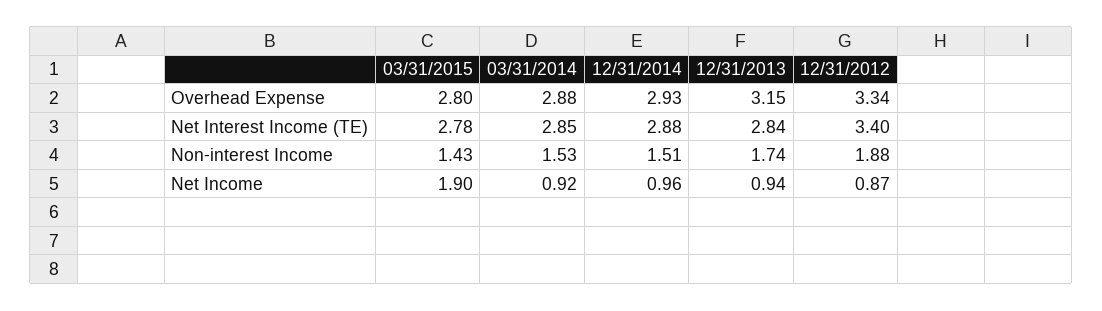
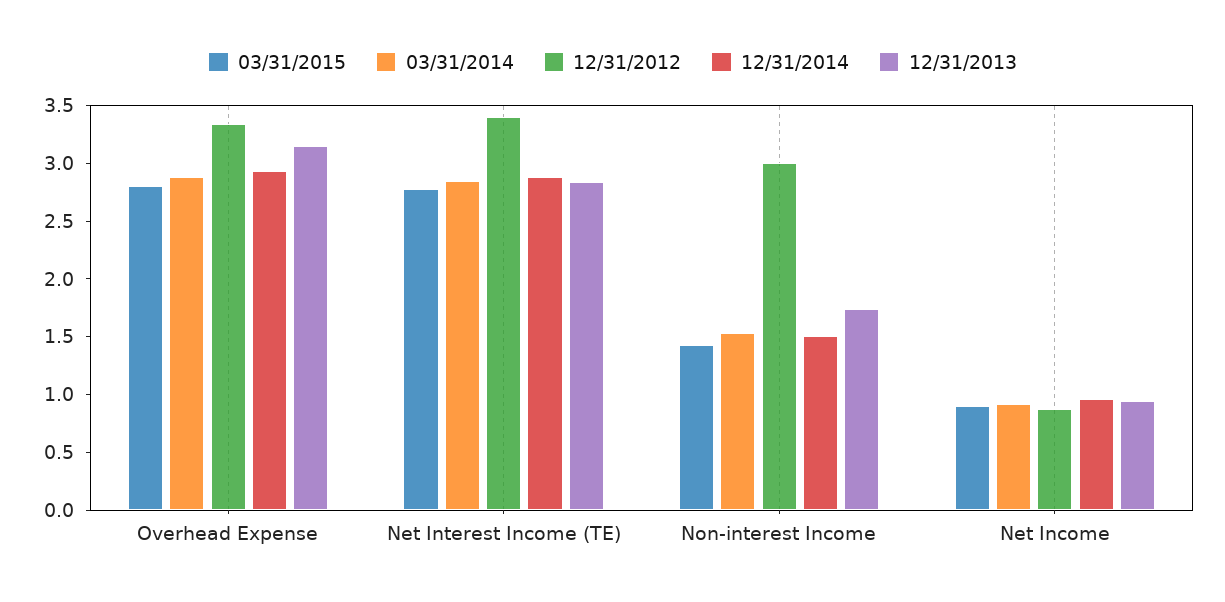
  {
    "03/31/2015": {
      "Overhead Expense": 2.8,
      "Net Interest Income (TE)": 2.78,
      "Non-interest Income": 1.43,
-     "Net Income": 1.9
+     "Net Income": 0.9
    },
    "03/31/2014": {
      "Overhead Expense": 2.88,
      "Net Interest Income (TE)": 2.85,
      "Non-interest Income": 1.53,
      "Net Income": 0.92
    },
    "12/31/2014": {
      "Overhead Expense": 2.93,
      "Net Interest Income (TE)": 2.88,
      "Non-interest Income": 1.51,
      "Net Income": 0.96
    },
    "12/31/2013": {
      "Overhead Expense": 3.15,
      "Net Interest Income (TE)": 2.84,
      "Non-interest Income": 1.74,
      "Net Income": 0.94
    },
    "12/31/2012": {
      "Overhead Expense": 3.34,
      "Net Interest Income (TE)": 3.4,
-     "Non-interest Income": 1.88,
+     "Non-interest Income": 3,
      "Net Income": 0.87
    }
  }

